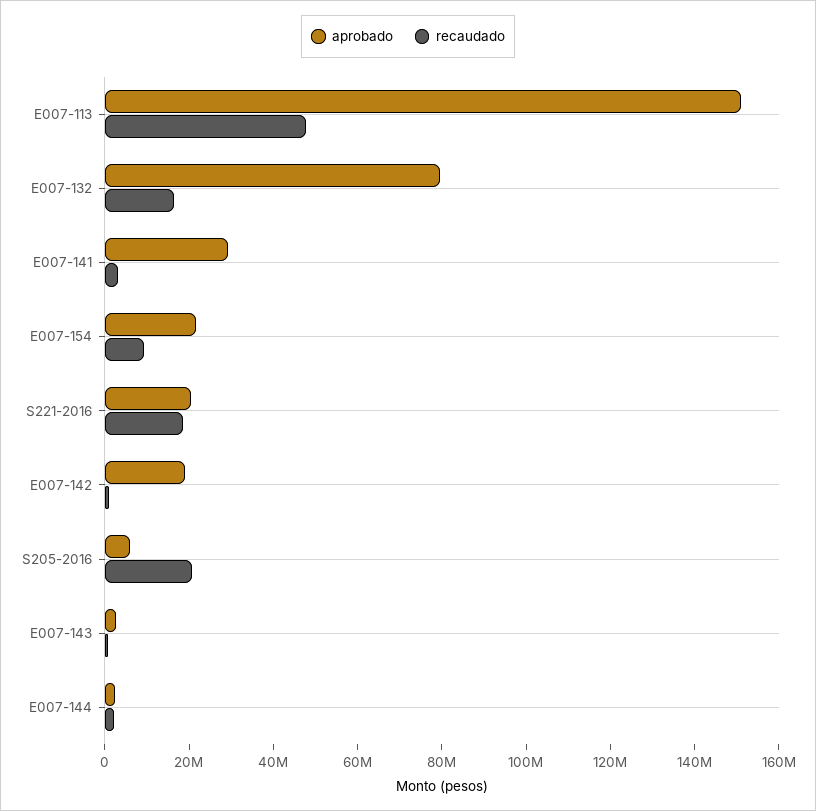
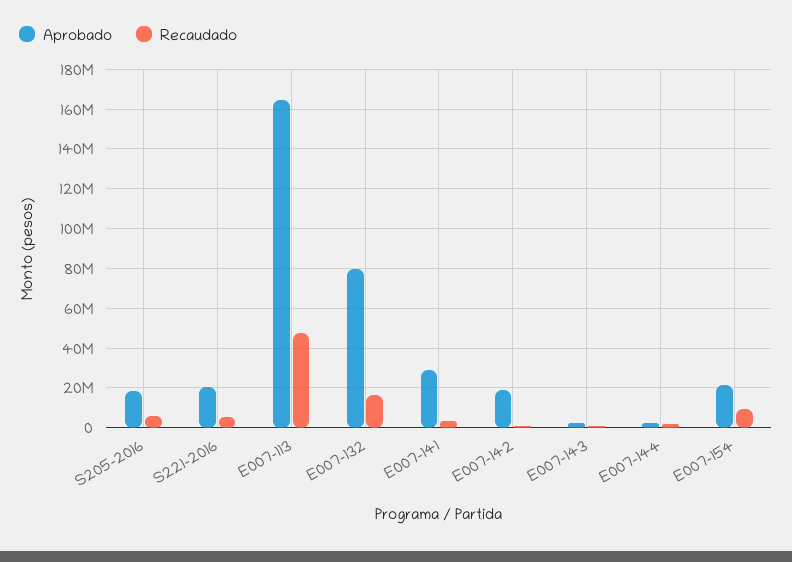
  {
    "aprobado": {
-     "E007-113": 150000000,
+     "E007-113": 165000000,
      "E007-132": 80000000,
      "E007-141": 30000000,
      "E007-154": 20000000,
      "S221-2016": 20000000,
      "E007-142": 20000000,
-     "S205-2016": 5000000,
+     "S205-2016": 20000000,
      "E007-143": 5000000,
      "E007-144": 0
    },
    "recaudado": {
      "E007-113": 50000000,
      "E007-132": 15000000,
      "E007-141": 5000000,
      "E007-154": 10000000,
-     "S221-2016": 20000000,
+     "S221-2016": 5000000,
      "E007-142": 0,
-     "S205-2016": 20000000,
+     "S205-2016": 5000000,
      "E007-143": 0,
      "E007-144": 0
    }
  }

